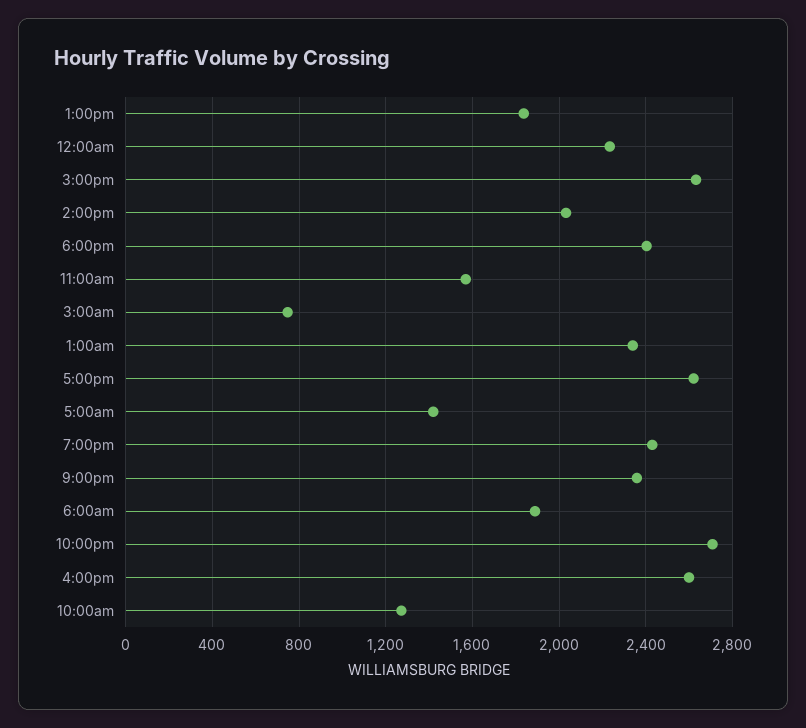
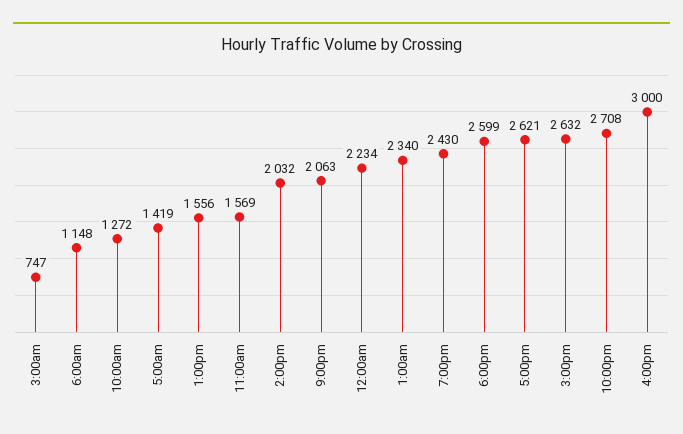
  {
-   "1:00pm": 1850,
+   "1:00pm": 1556,
    "12:00am": 2234,
    "3:00pm": 2632,
    "2:00pm": 2032,
-   "6:00pm": 2400,
+   "6:00pm": 2599,
    "11:00am": 1569,
    "3:00am": 747,
    "1:00am": 2340,
    "5:00pm": 2621,
    "5:00am": 1419,
    "7:00pm": 2430,
-   "9:00pm": 2350,
+   "9:00pm": 2063,
-   "6:00am": 1900,
+   "6:00am": 1148,
    "10:00pm": 2708,
-   "4:00pm": 2600,
+   "4:00pm": 3000,
    "10:00am": 1272
  }

